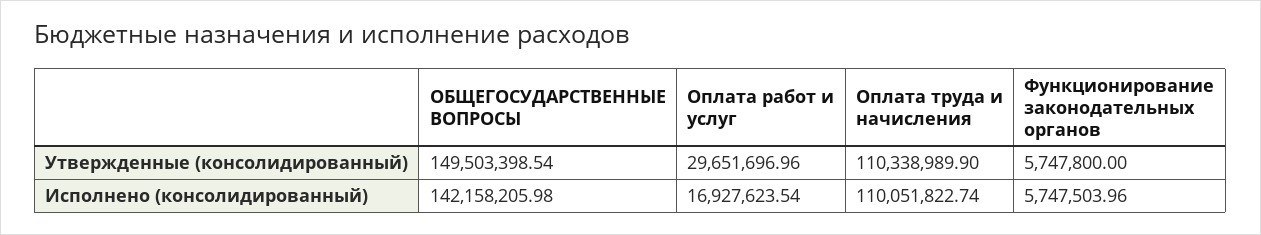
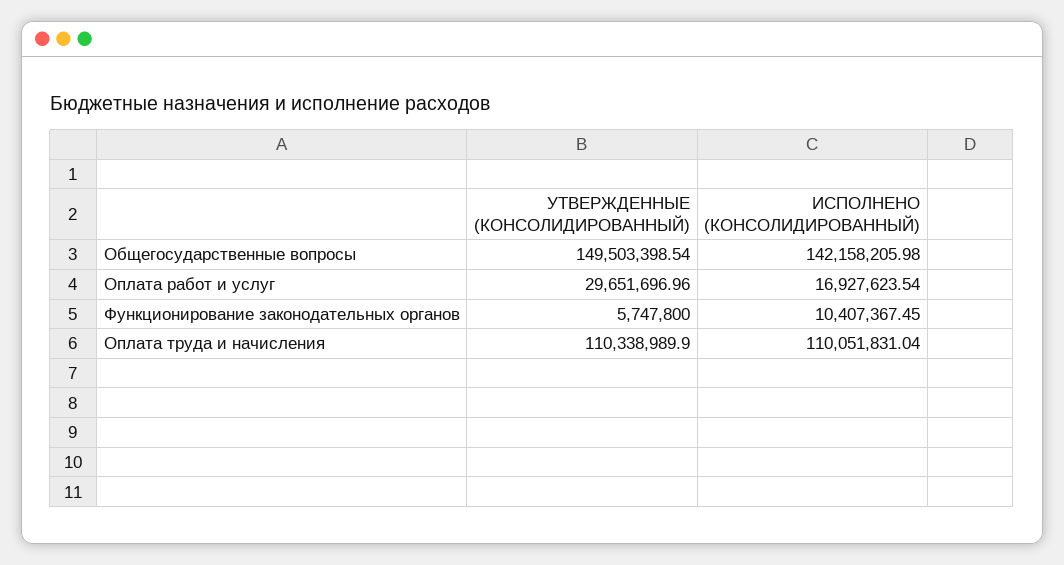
  {
    "ОБЩЕГОСУДАРСТВЕННЫЕ ВОПРОСЫ": {
      "Утвержденные (консолидированный)": 149503398.54,
      "Исполнено (консолидированный)": 142158205.98
    },
    "Оплата работ и услуг": {
      "Утвержденные (консолидированный)": 29651696.96,
      "Исполнено (консолидированный)": 16927623.54
    },
    "Оплата труда и начисления": {
      "Утвержденные (консолидированный)": 110338989.9,
-     "Исполнено (консолидированный)": 110051822.74
+     "Исполнено (консолидированный)": 110051831.04
    },
    "Функционирование законодательных органов": {
      "Утвержденные (консолидированный)": 5747800,
-     "Исполнено (консолидированный)": 5747503.96
+     "Исполнено (консолидированный)": 10407367.45
    }
  }

